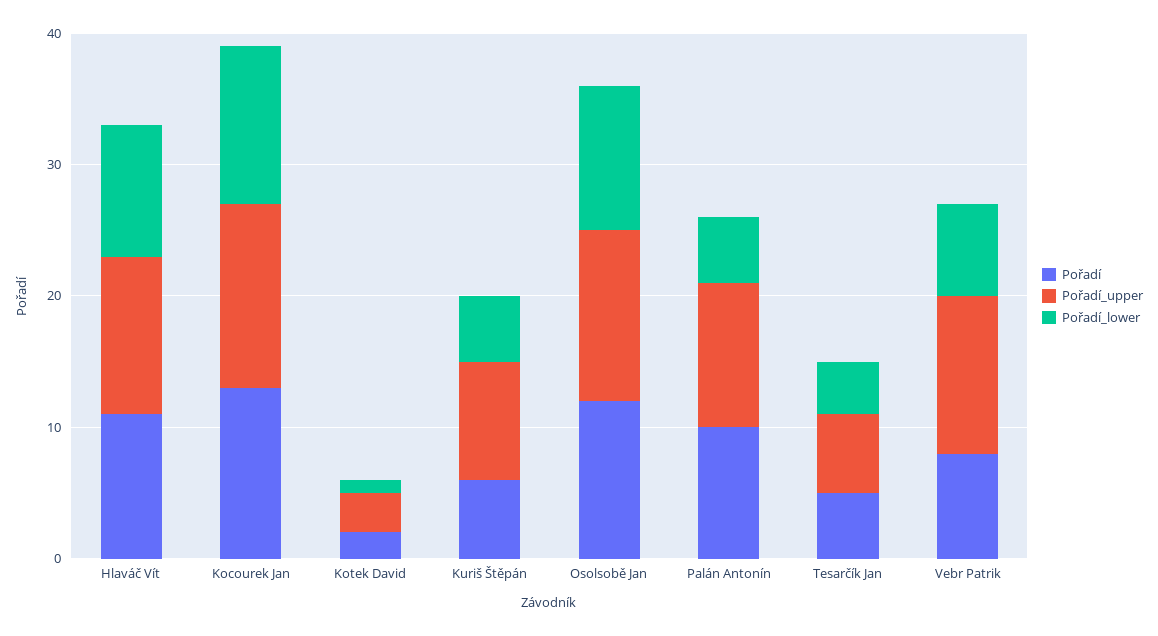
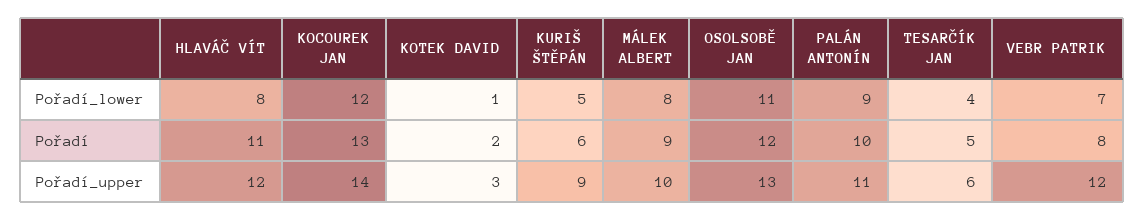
  {
    "Pořadí": {
      "Hlaváč Vít": 11,
      "Kocourek Jan": 13,
      "Kotek David": 2,
      "Kuriš Štěpán": 6,
      "Osolsobě Jan": 12,
      "Palán Antonín": 10,
      "Tesarčík Jan": 5,
-     "Vebr Patrik": 8
+     "Vebr Patrik": 8,
+     "MÁLEK ALBERT": 9
    },
    "Pořadí_upper": {
      "Hlaváč Vít": 12,
      "Kocourek Jan": 14,
      "Kotek David": 3,
      "Kuriš Štěpán": 9,
      "Osolsobě Jan": 13,
      "Palán Antonín": 11,
      "Tesarčík Jan": 6,
-     "Vebr Patrik": 12
+     "Vebr Patrik": 12,
+     "MÁLEK ALBERT": 10
    },
    "Pořadí_lower": {
-     "Hlaváč Vít": 10,
+     "Hlaváč Vít": 8,
      "Kocourek Jan": 12,
      "Kotek David": 1,
      "Kuriš Štěpán": 5,
      "Osolsobě Jan": 11,
-     "Palán Antonín": 5,
+     "Palán Antonín": 9,
      "Tesarčík Jan": 4,
-     "Vebr Patrik": 7
+     "Vebr Patrik": 7,
+     "MÁLEK ALBERT": 8
    }
  }

